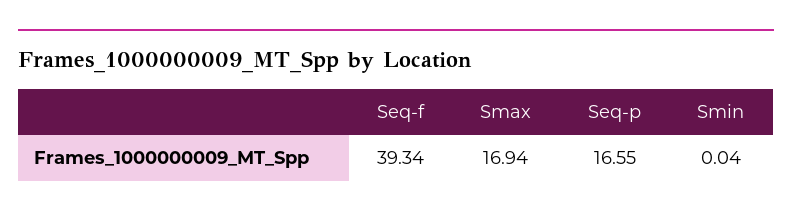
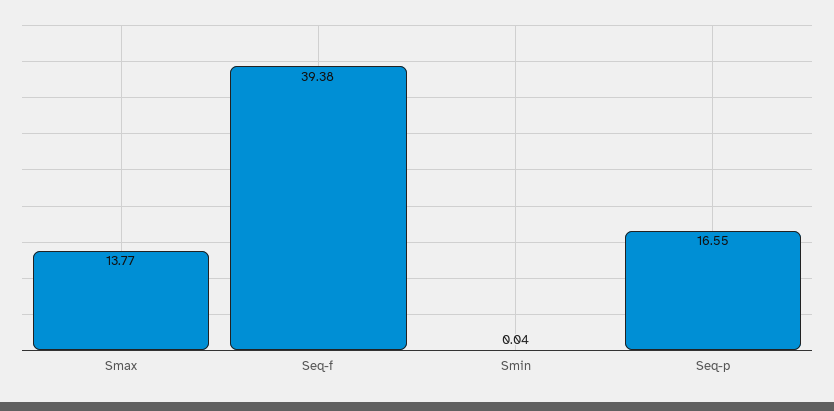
  {
-   "Seq-f": 39.34,
+   "Seq-f": 39.38,
-   "Smax": 16.94,
+   "Smax": 13.77,
    "Seq-p": 16.55,
    "Smin": 0.04
  }

